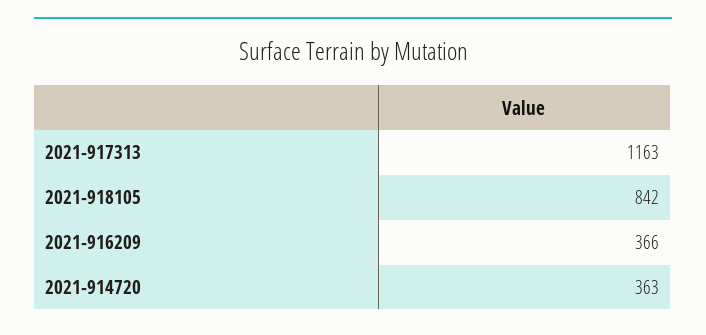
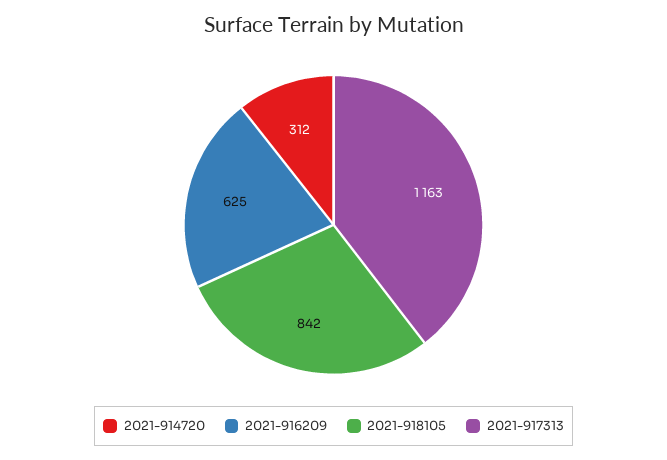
  {
    "2021-917313": 1163,
    "2021-918105": 842,
-   "2021-916209": 366,
+   "2021-916209": 625,
-   "2021-914720": 363
+   "2021-914720": 312
  }

